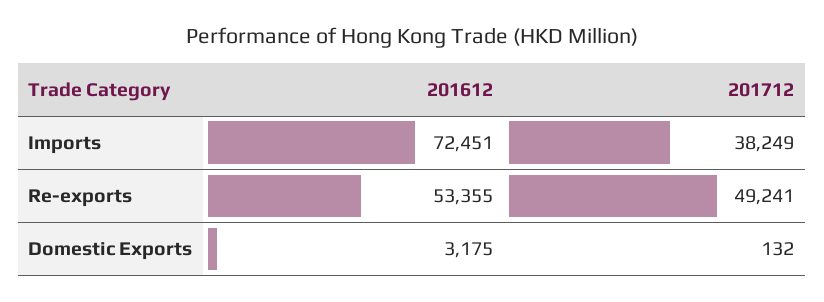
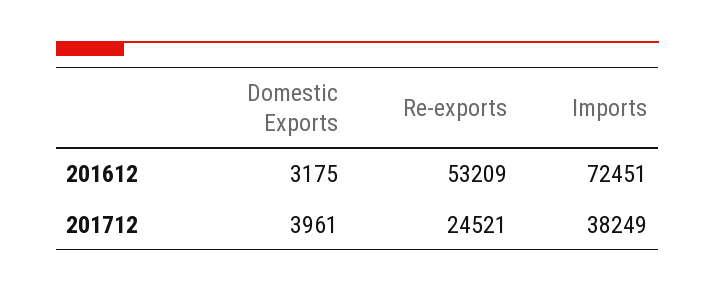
  {
    "201612": {
      "Imports": 72451,
-     "Re-exports": 53355,
+     "Re-exports": 53209,
      "Domestic Exports": 3175
    },
    "201712": {
      "Imports": 38249,
-     "Re-exports": 49241,
+     "Re-exports": 24521,
-     "Domestic Exports": 132
+     "Domestic Exports": 3961
    }
  }

